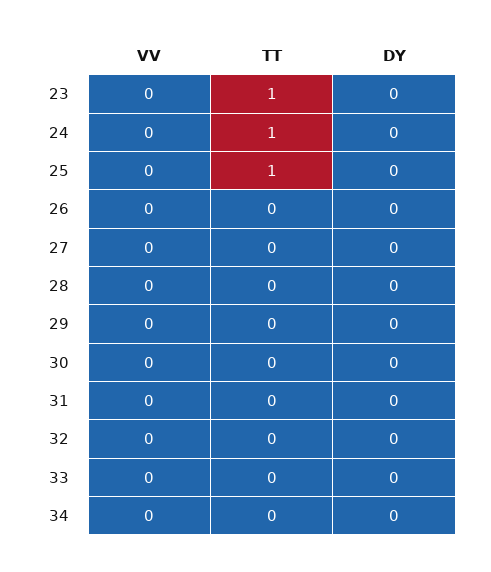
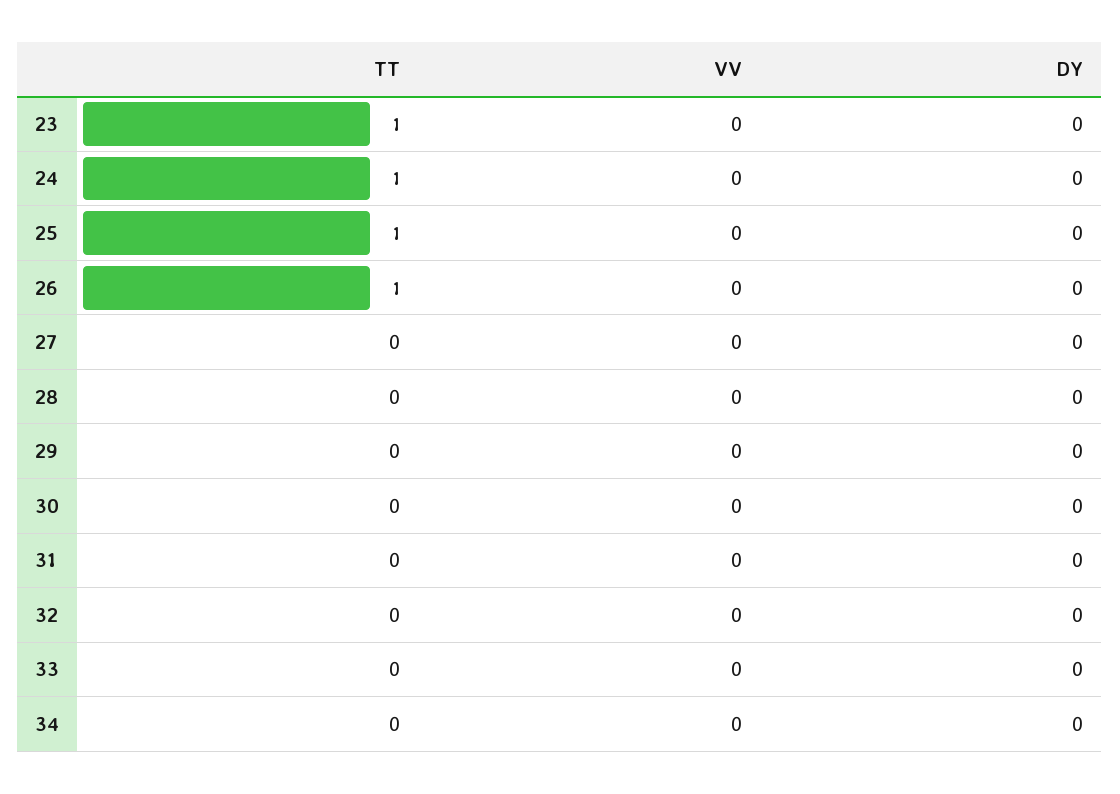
  {
    "VV": {
      "23": 0,
      "24": 0,
      "25": 0,
      "26": 0,
      "27": 0,
      "28": 0,
      "29": 0,
      "30": 0,
      "31": 0,
      "32": 0,
      "33": 0,
      "34": 0
    },
    "TT": {
      "23": 1,
      "24": 1,
      "25": 1,
-     "26": 0,
+     "26": 1,
      "27": 0,
      "28": 0,
      "29": 0,
      "30": 0,
      "31": 0,
      "32": 0,
      "33": 0,
      "34": 0
    },
    "DY": {
      "23": 0,
      "24": 0,
      "25": 0,
      "26": 0,
      "27": 0,
      "28": 0,
      "29": 0,
      "30": 0,
      "31": 0,
      "32": 0,
      "33": 0,
      "34": 0
    }
  }

